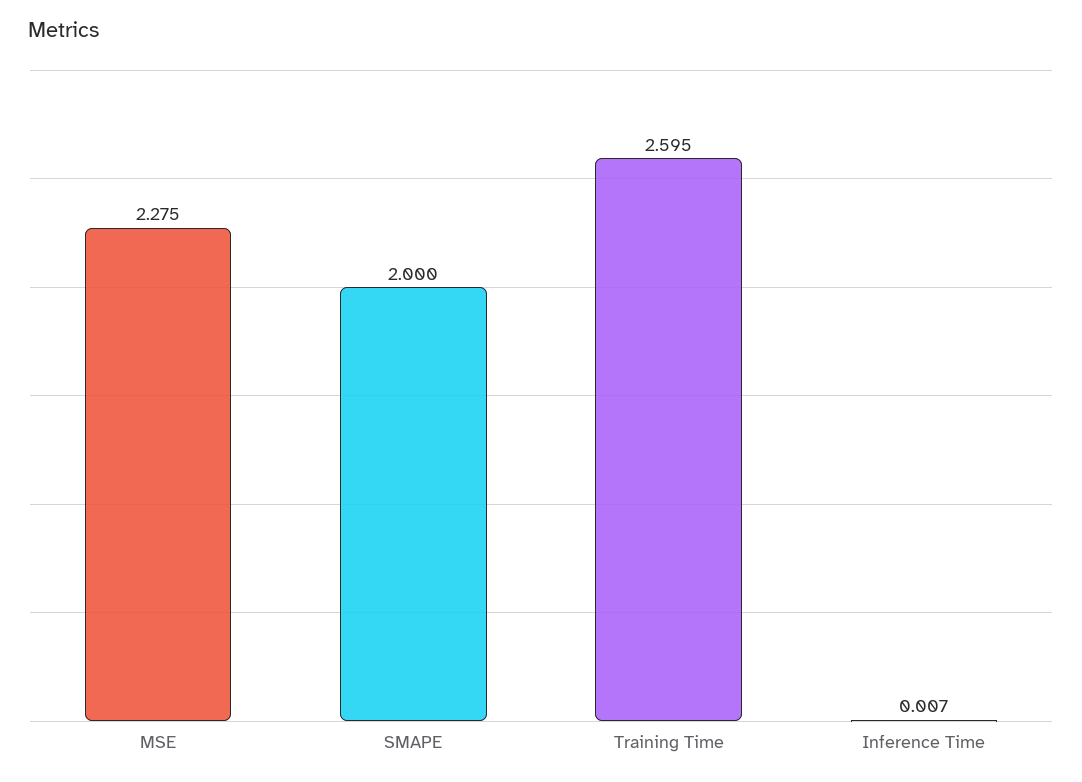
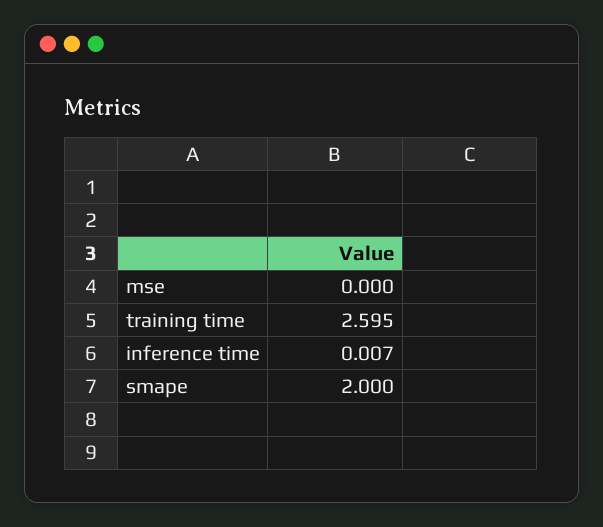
  {
-   "MSE": 2.275,
+   "MSE": 0,
    "SMAPE": 2,
    "Training Time": 2.595,
    "Inference Time": 0.007
  }

